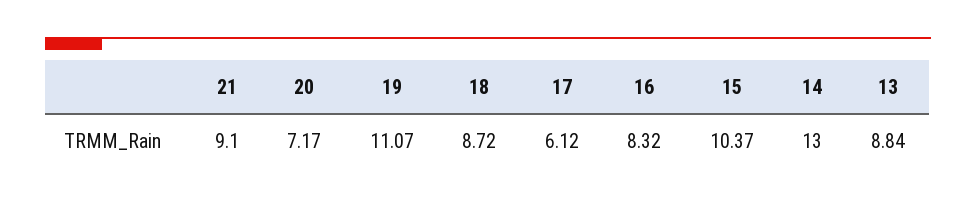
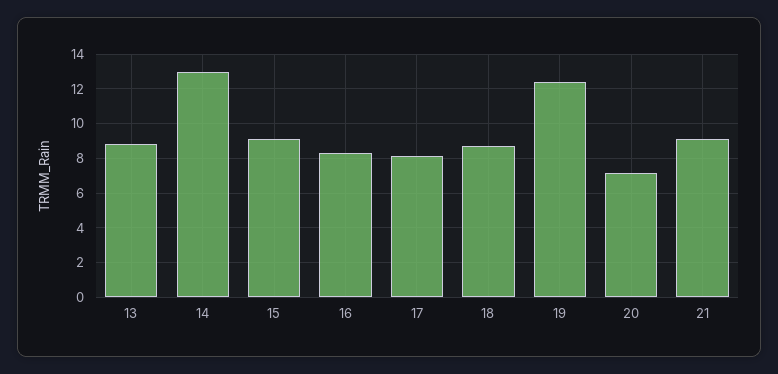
  {
    "21": 9.1,
    "20": 7.17,
-   "19": 11.07,
+   "19": 12.5,
    "18": 8.72,
-   "17": 6.12,
+   "17": 8,
    "16": 8.32,
-   "15": 10.37,
+   "15": 9,
    "14": 13,
    "13": 8.84
  }

